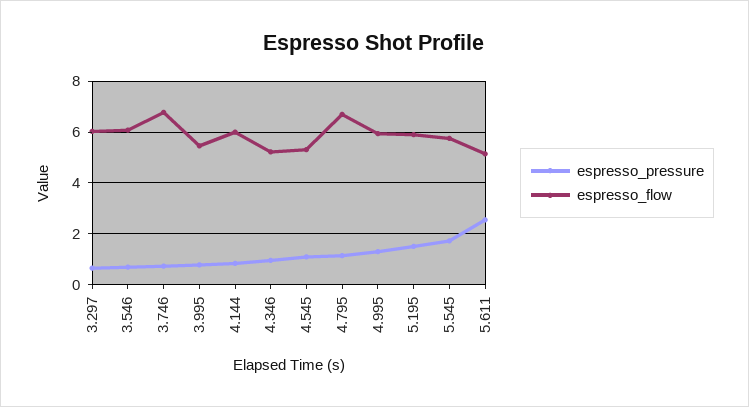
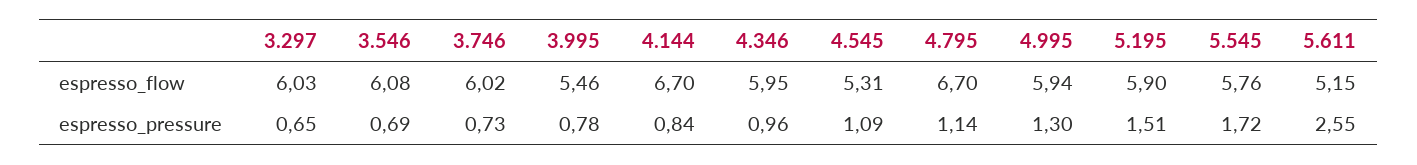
  {
    "espresso_pressure": {
      "3.297": 0.65,
      "3.546": 0.69,
      "3.746": 0.73,
      "3.995": 0.78,
      "4.144": 0.84,
      "4.346": 0.96,
      "4.545": 1.09,
      "4.795": 1.14,
      "4.995": 1.3,
      "5.195": 1.51,
      "5.545": 1.72,
      "5.611": 2.55
    },
    "espresso_flow": {
      "3.297": 6.03,
      "3.546": 6.08,
-     "3.746": 6.75,
+     "3.746": 6.02,
      "3.995": 5.46,
-     "4.144": 6,
+     "4.144": 6.7,
-     "4.346": 5.25,
+     "4.346": 5.95,
      "4.545": 5.31,
      "4.795": 6.7,
      "4.995": 5.94,
      "5.195": 5.9,
      "5.545": 5.76,
      "5.611": 5.15
    }
  }

